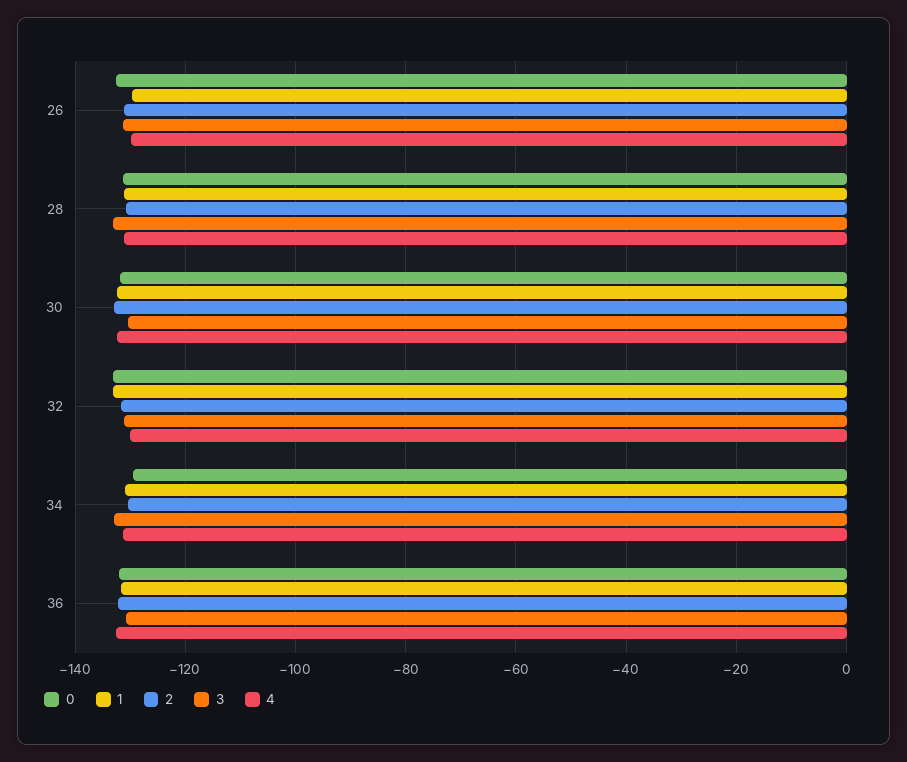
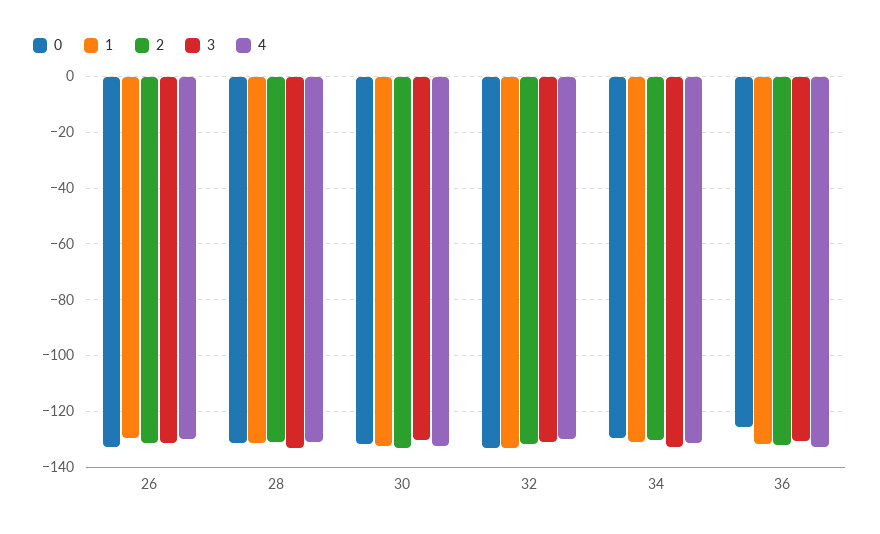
  {
    "0": {
      "26": -132,
      "28": -132,
      "30": -132,
      "32": -134,
      "34": -130,
-     "36": -132
+     "36": -125
    },
    "1": {
      "26": -130,
      "28": -132,
      "30": -132,
      "32": -134,
      "34": -130,
      "36": -132
    },
    "2": {
      "26": -132,
      "28": -130,
      "30": -134,
      "32": -132,
      "34": -130,
      "36": -132
    },
    "3": {
      "26": -132,
      "28": -134,
      "30": -130,
      "32": -132,
      "34": -132,
      "36": -130
    },
    "4": {
      "26": -130,
      "28": -132,
      "30": -132,
      "32": -130,
      "34": -132,
      "36": -132
    }
  }

